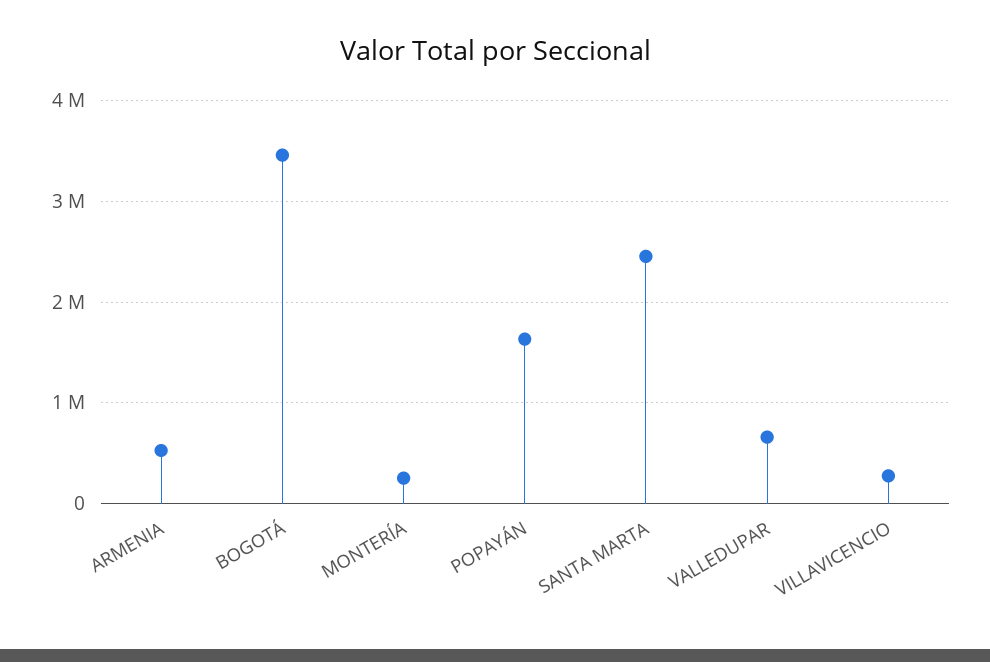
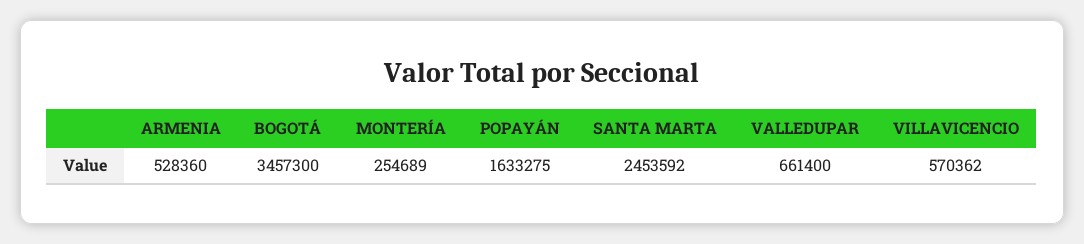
  {
    "ARMENIA": 528360,
    "BOGOTÁ": 3457300,
    "MONTERÍA": 254689,
    "POPAYÁN": 1633275,
    "SANTA MARTA": 2453592,
    "VALLEDUPAR": 661400,
-   "VILLAVICENCIO": 300000
+   "VILLAVICENCIO": 570362
  }

